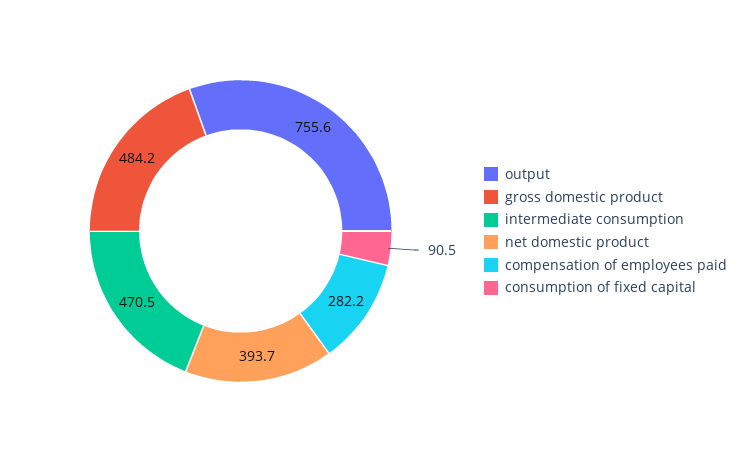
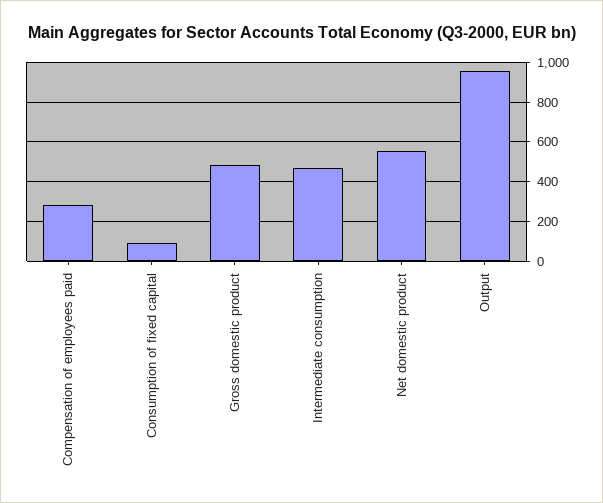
  {
-   "output": 755.6,
+   "output": 950,
    "gross domestic product": 484.2,
    "intermediate consumption": 470.5,
-   "net domestic product": 393.7,
+   "net domestic product": 550,
    "compensation of employees paid": 282.2,
    "consumption of fixed capital": 90.5
  }

